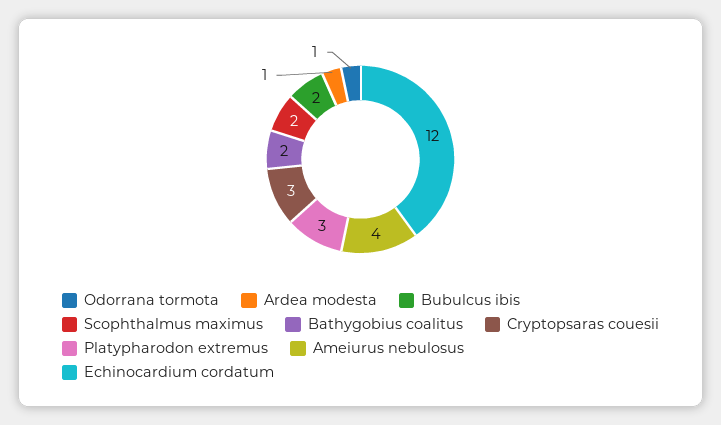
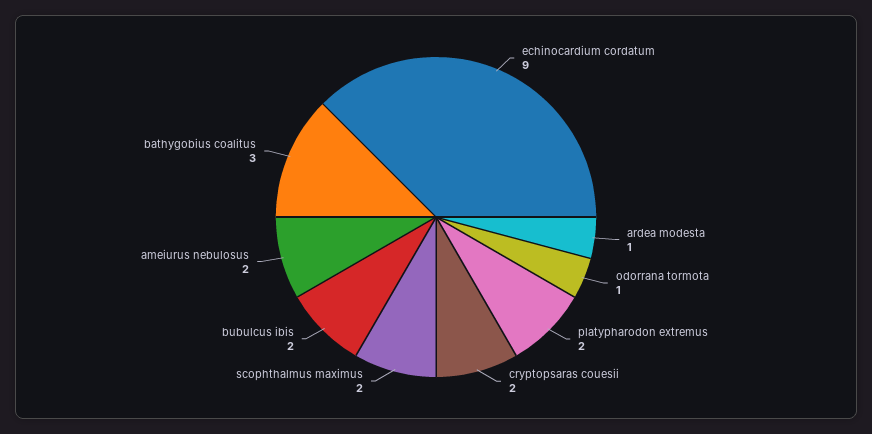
  {
    "Odorrana tormota": 1,
    "Ardea modesta": 1,
    "Bubulcus ibis": 2,
    "Scophthalmus maximus": 2,
-   "Bathygobius coalitus": 2,
+   "Bathygobius coalitus": 3,
-   "Cryptopsaras couesii": 3,
+   "Cryptopsaras couesii": 2,
-   "Platypharodon extremus": 3,
+   "Platypharodon extremus": 2,
-   "Ameiurus nebulosus": 4,
+   "Ameiurus nebulosus": 2,
-   "Echinocardium cordatum": 12
+   "Echinocardium cordatum": 9
  }

